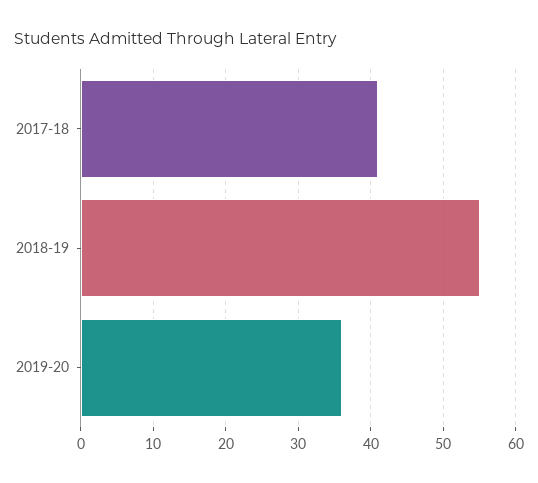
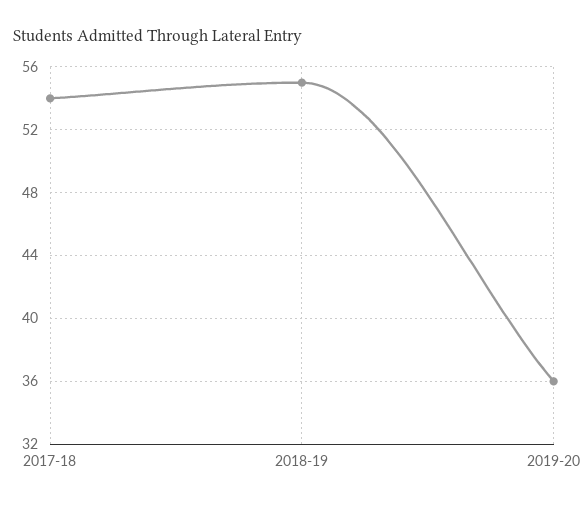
  {
-   "2017-18": 41,
+   "2017-18": 54,
    "2018-19": 55,
    "2019-20": 36
  }

